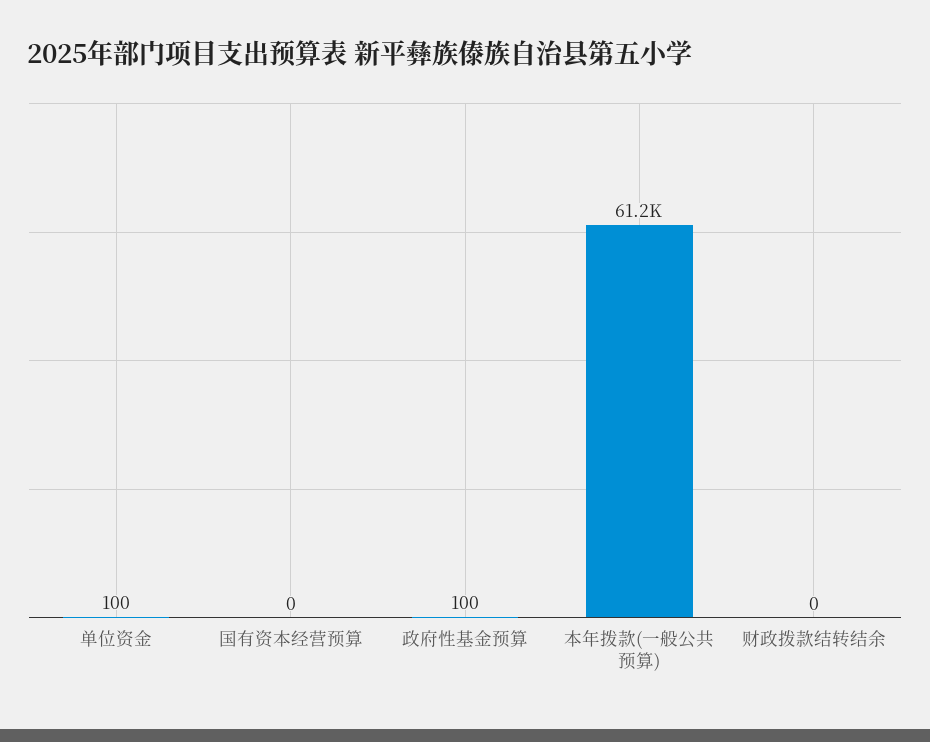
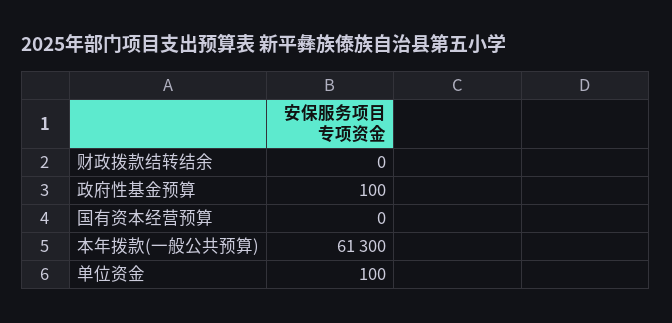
  {
    "单位资金": 100,
    "国有资本经营预算": 0,
    "政府性基金预算": 100,
-   "本年拨款(一般公共预算)": 61200,
+   "本年拨款(一般公共预算)": 61300,
    "财政拨款结转结余": 0
  }

